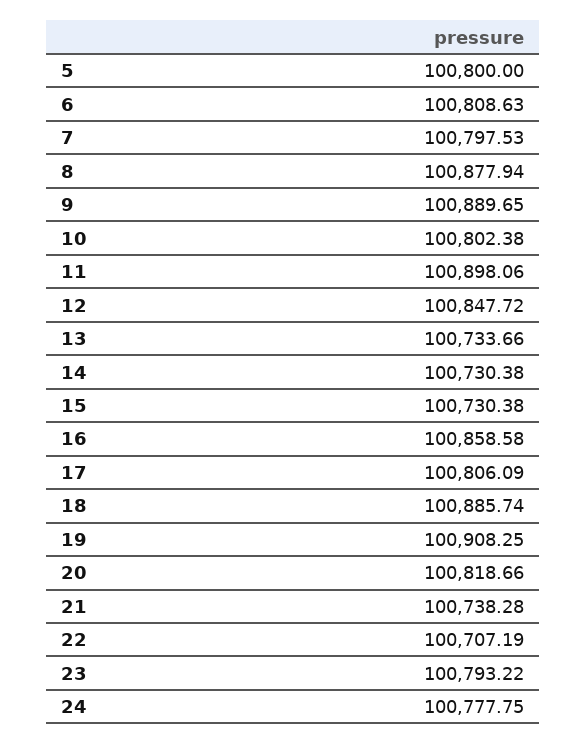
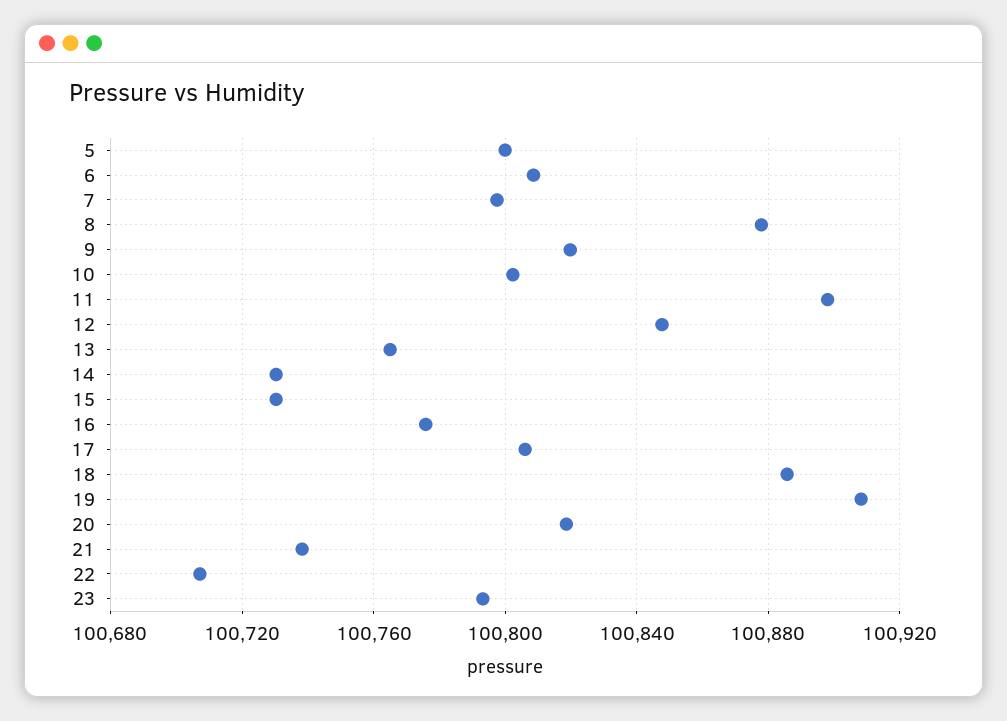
  {
    "5": 100800,
    "6": 100808.63,
    "7": 100797.53,
    "8": 100877.94,
-   "9": 100889.65,
+   "9": 100820,
    "10": 100802.38,
    "11": 100898.06,
    "12": 100847.72,
-   "13": 100733.66,
+   "13": 100765,
    "14": 100730.38,
    "15": 100730.38,
-   "16": 100858.58,
+   "16": 100775,
    "17": 100806.09,
    "18": 100885.74,
    "19": 100908.25,
    "20": 100818.66,
    "21": 100738.28,
    "22": 100707.19,
-   "23": 100793.22,
+   "23": 100793.22
-   "24": 100777.75
  }

